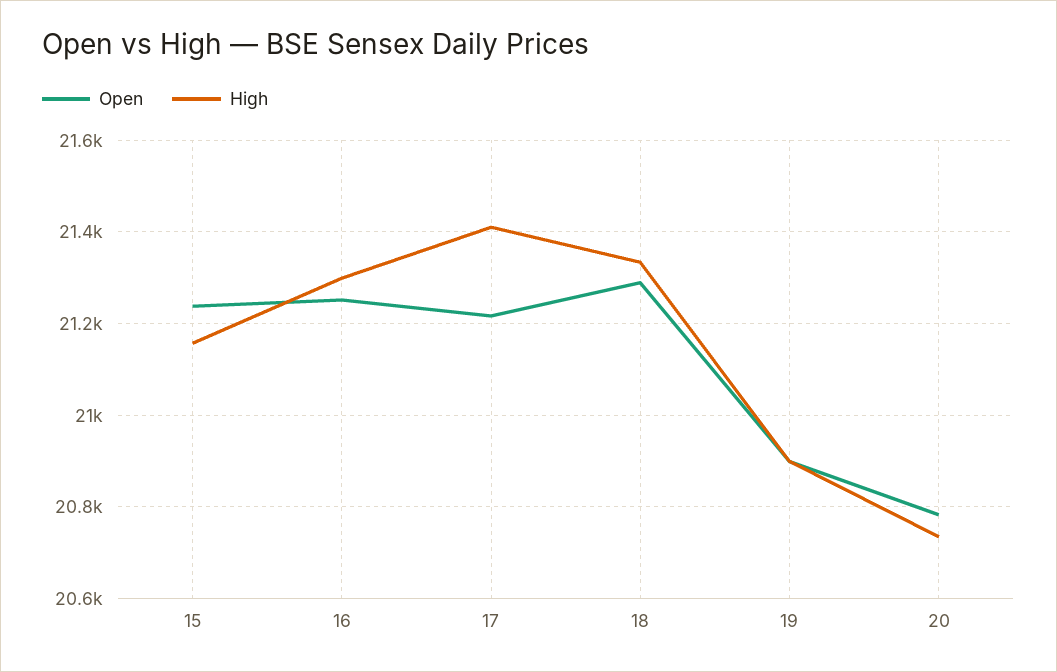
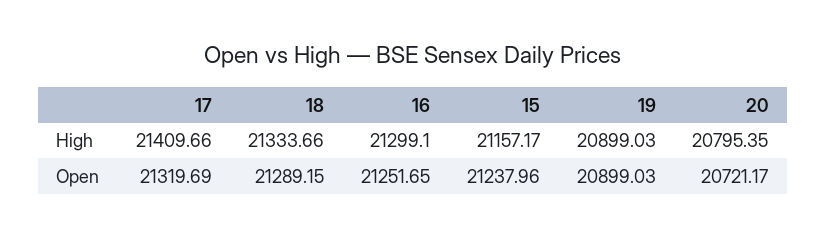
  {
    "Open": {
      "15": 21237.96,
      "16": 21251.65,
-     "17": 21220,
+     "17": 21319.69,
      "18": 21289.15,
      "19": 20899.03,
-     "20": 20780
+     "20": 20721.17
    },
    "High": {
      "15": 21157.17,
      "16": 21299.1,
      "17": 21409.66,
      "18": 21333.66,
      "19": 20899.03,
-     "20": 20740
+     "20": 20795.35
    }
  }

